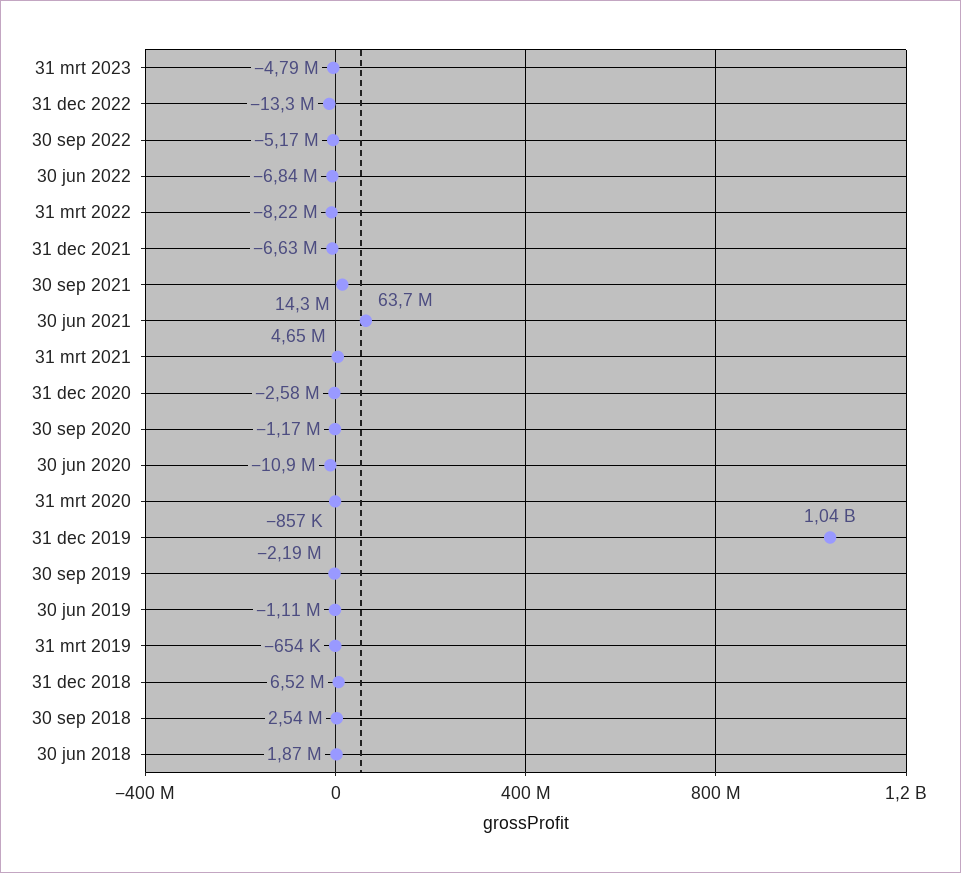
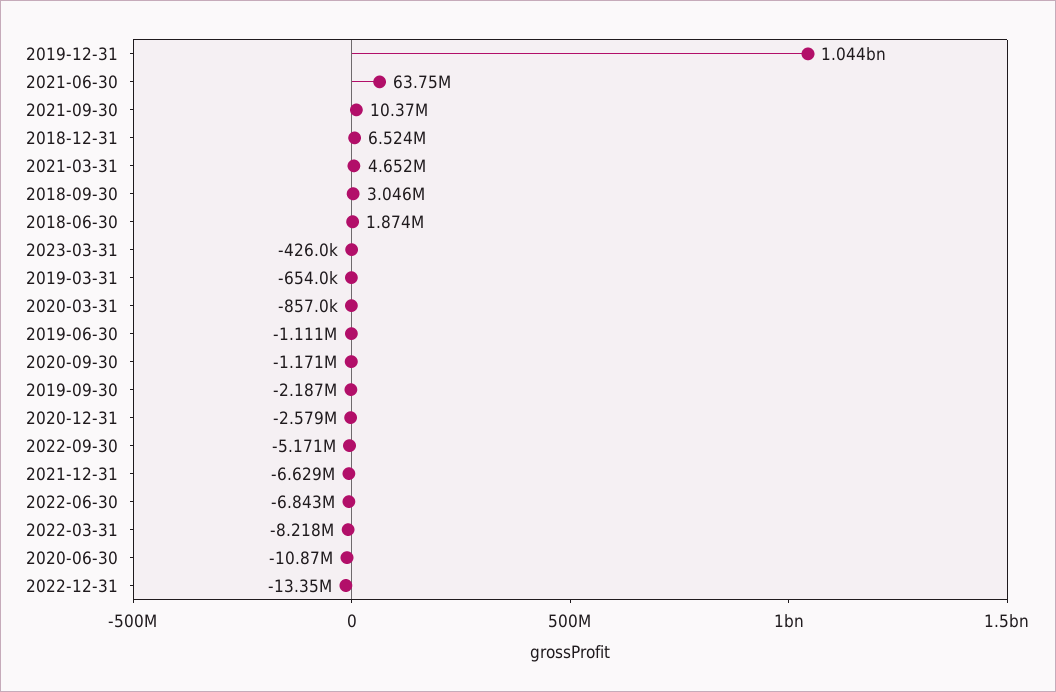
  {
-   "31 mrt 2023": -4790000,
+   "31 mrt 2023": -426000,
    "31 dec 2022": -13350000,
    "30 sep 2022": -5171000,
    "30 jun 2022": -6843000,
    "31 mrt 2022": -8218000,
    "31 dec 2021": -6629000,
-   "30 sep 2021": 14300000,
+   "30 sep 2021": 10370000,
    "30 jun 2021": 63750000,
    "31 mrt 2021": 4652000,
    "31 dec 2020": -2579000,
    "30 sep 2020": -1171000,
    "30 jun 2020": -10870000,
    "31 mrt 2020": -857000,
    "31 dec 2019": 1044000000,
    "30 sep 2019": -2187000,
    "30 jun 2019": -1111000,
    "31 mrt 2019": -654000,
    "31 dec 2018": 6524000,
-   "30 sep 2018": 2540000,
+   "30 sep 2018": 3046000,
    "30 jun 2018": 1874000
  }

